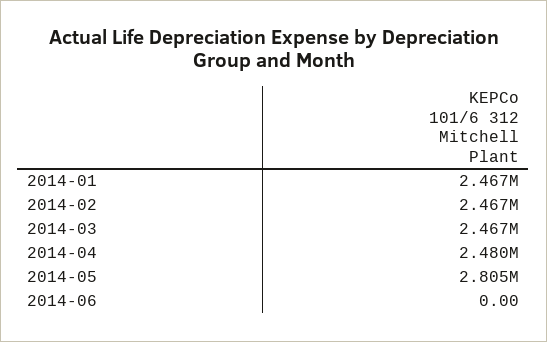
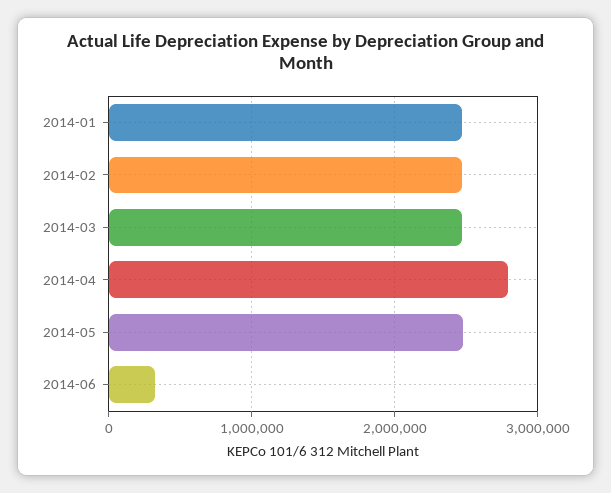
  {
    "2014-01": 2467000,
    "2014-02": 2467000,
    "2014-03": 2467000,
-   "2014-04": 2480000,
+   "2014-04": 2800000,
-   "2014-05": 2805000,
+   "2014-05": 2500000,
-   "2014-06": 0
+   "2014-06": 300000
  }

